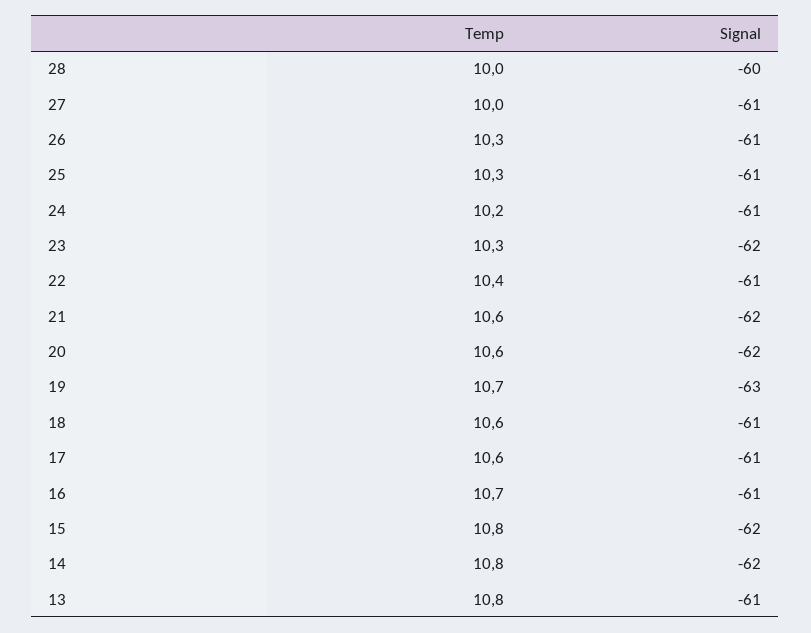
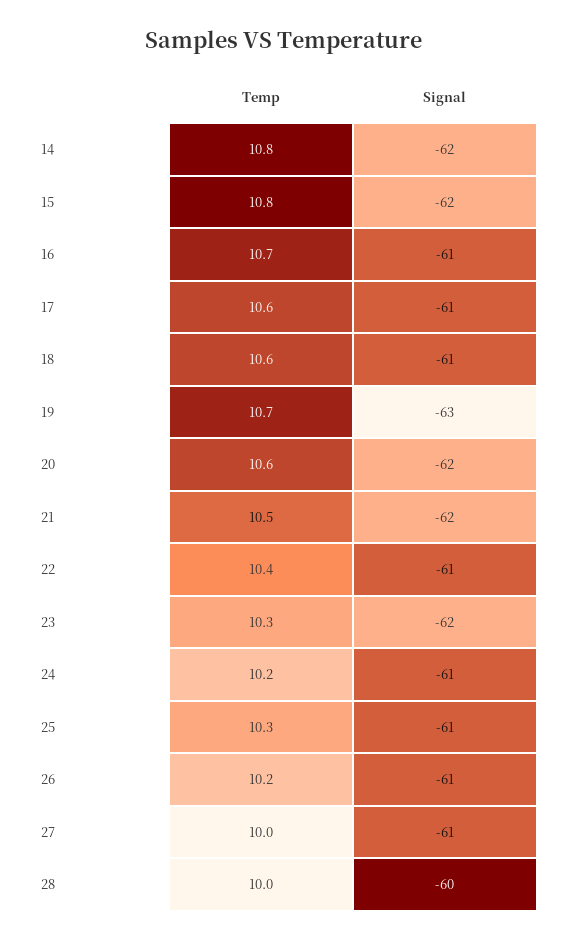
  {
    "Temp": {
      "28": 10,
      "27": 10,
-     "26": 10.3,
+     "26": 10.2,
      "25": 10.3,
      "24": 10.2,
      "23": 10.3,
      "22": 10.4,
-     "21": 10.6,
+     "21": 10.5,
      "20": 10.6,
      "19": 10.7,
      "18": 10.6,
      "17": 10.6,
      "16": 10.7,
      "15": 10.8,
-     "14": 10.8,
+     "14": 10.8
-     "13": 10.8
    },
    "Signal": {
      "28": -60,
      "27": -61,
      "26": -61,
      "25": -61,
      "24": -61,
      "23": -62,
      "22": -61,
      "21": -62,
      "20": -62,
      "19": -63,
      "18": -61,
      "17": -61,
      "16": -61,
      "15": -62,
-     "14": -62,
+     "14": -62
-     "13": -61
    }
  }

